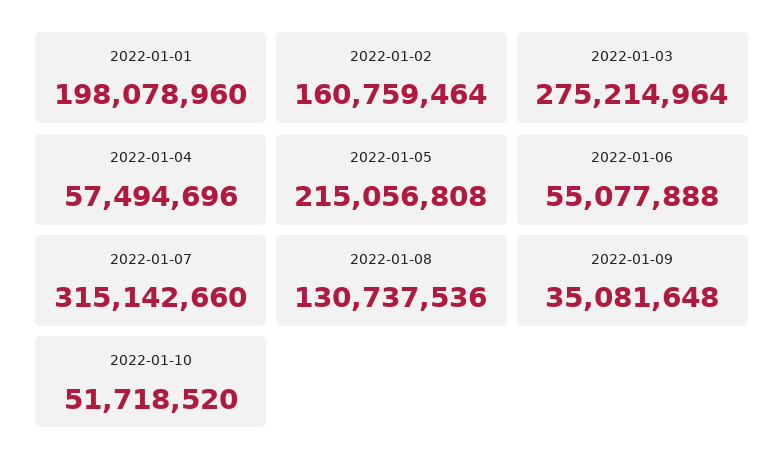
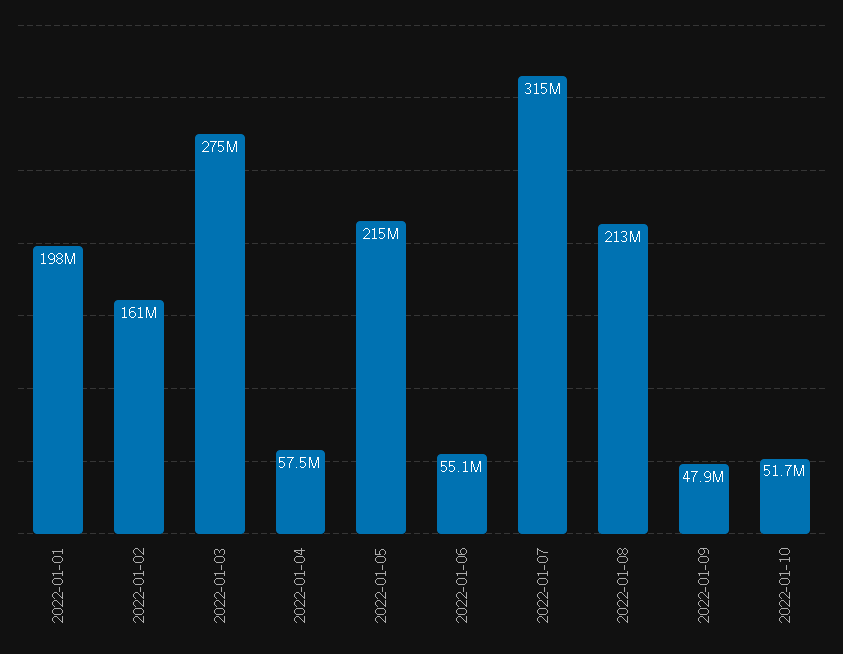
  {
    "2022-01-01": 198078960,
    "2022-01-02": 160759464,
    "2022-01-03": 275214964,
    "2022-01-04": 57494696,
    "2022-01-05": 215056808,
    "2022-01-06": 55077888,
    "2022-01-07": 315142660,
-   "2022-01-08": 130737536,
+   "2022-01-08": 213000000,
-   "2022-01-09": 35081648,
+   "2022-01-09": 47900000,
    "2022-01-10": 51718520
  }

